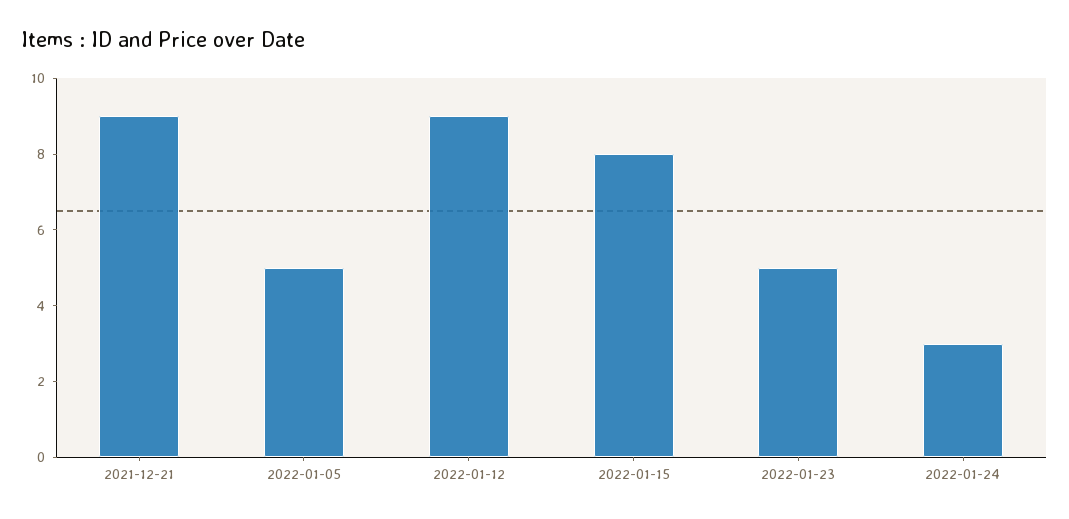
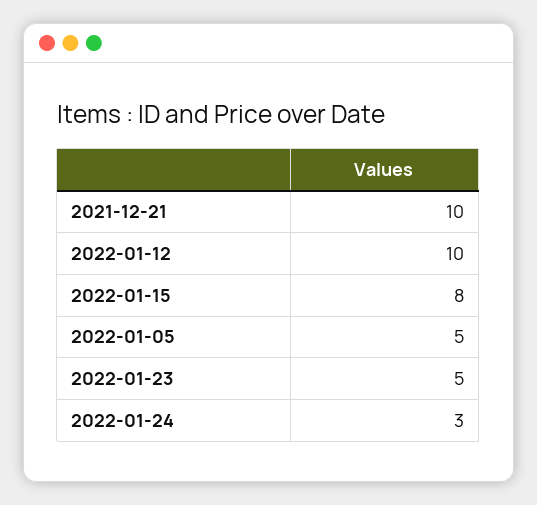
  {
-   "2021-12-21": 9,
+   "2021-12-21": 10,
    "2022-01-05": 5,
-   "2022-01-12": 9,
+   "2022-01-12": 10,
    "2022-01-15": 8,
    "2022-01-23": 5,
    "2022-01-24": 3
  }

